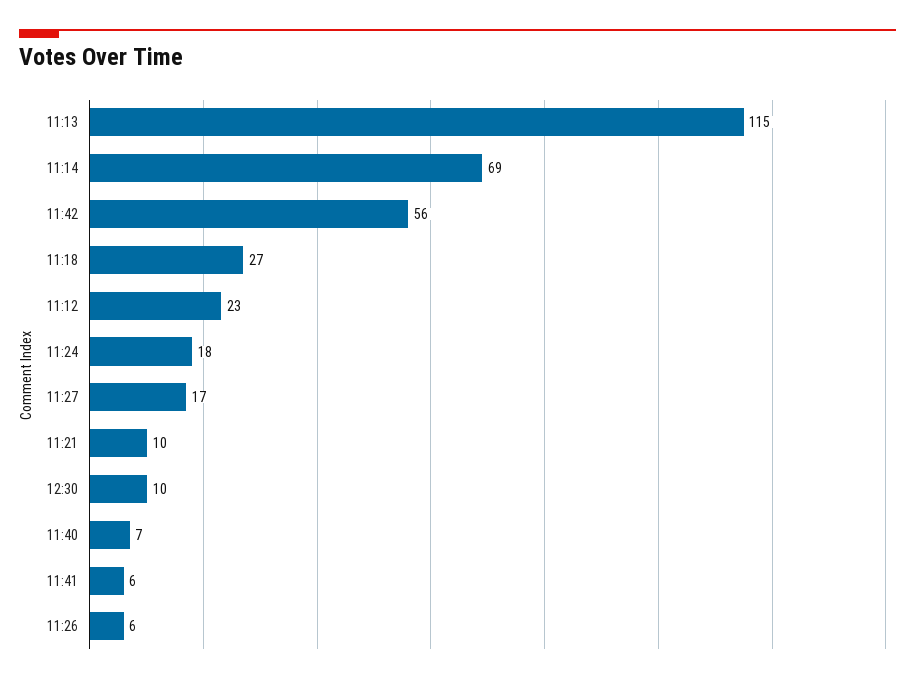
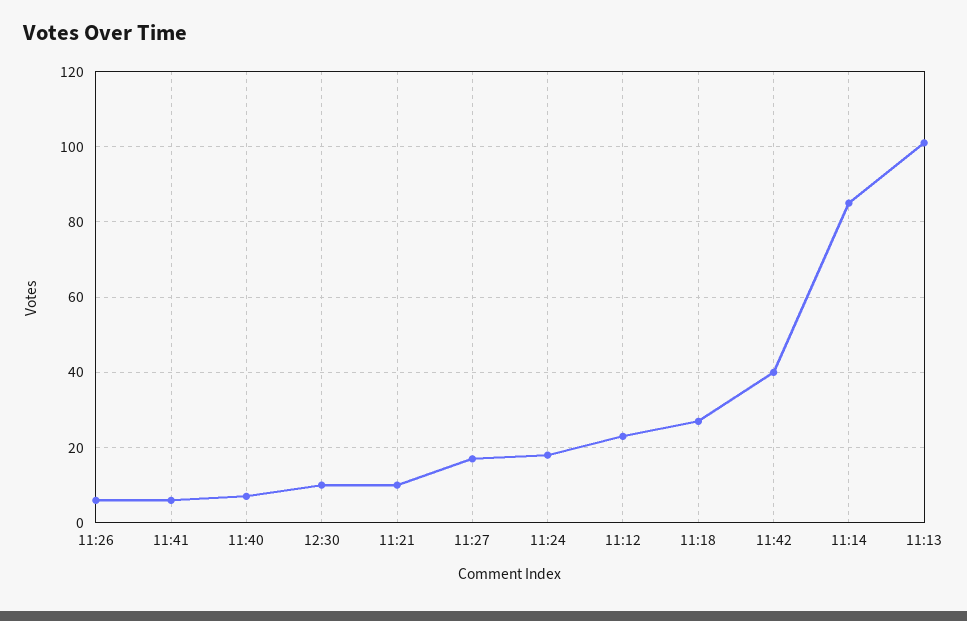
  {
-   "11:13": 115,
+   "11:13": 100,
-   "11:14": 69,
+   "11:14": 85,
-   "11:42": 56,
+   "11:42": 40,
    "11:18": 27,
    "11:12": 23,
    "11:24": 18,
    "11:27": 17,
    "11:21": 10,
    "12:30": 10,
    "11:40": 7,
    "11:41": 6,
    "11:26": 6
  }

